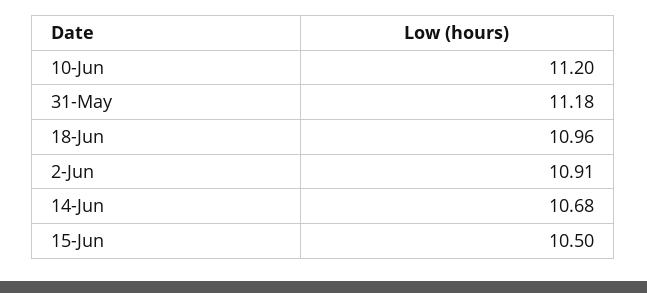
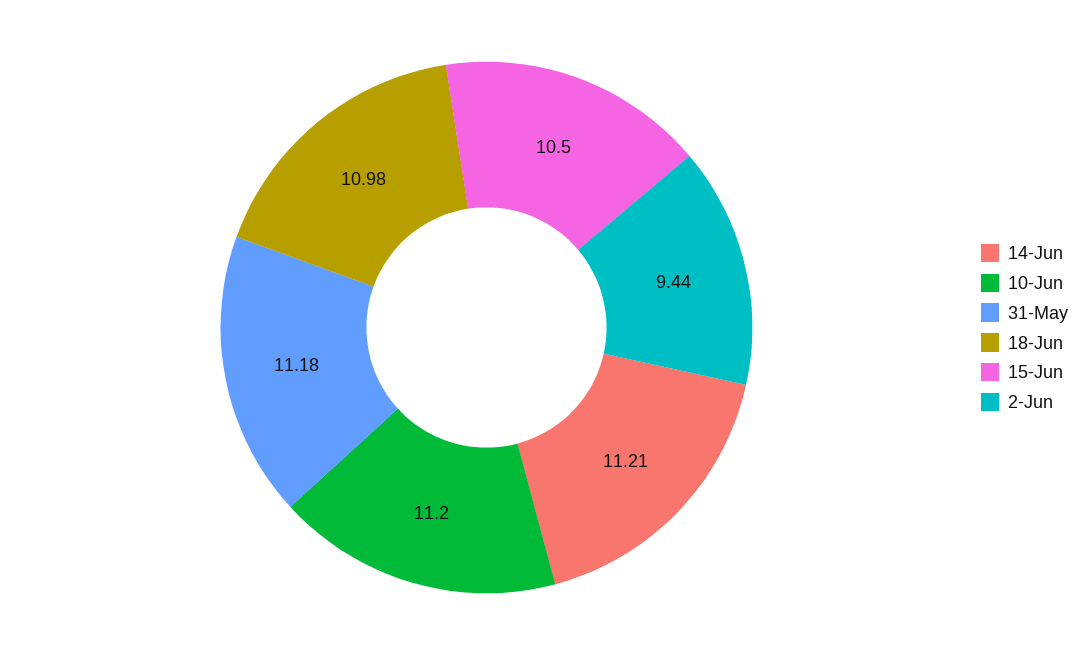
  {
    "10-Jun": 11.2,
    "31-May": 11.18,
-   "18-Jun": 10.96,
+   "18-Jun": 10.98,
-   "2-Jun": 10.91,
+   "2-Jun": 9.44,
-   "14-Jun": 10.68,
+   "14-Jun": 11.21,
    "15-Jun": 10.5
  }

